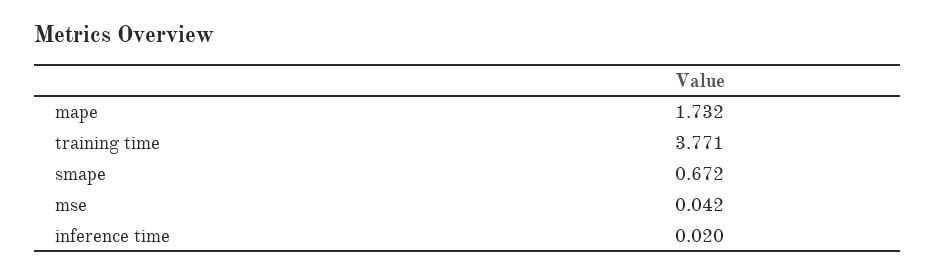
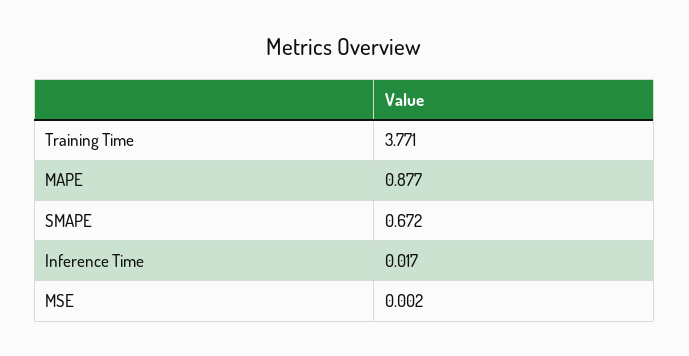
  {
-   "mape": 1.732,
+   "mape": 0.877,
    "training time": 3.771,
    "smape": 0.672,
-   "mse": 0.042,
+   "mse": 0.002,
-   "inference time": 0.02
+   "inference time": 0.017
  }

